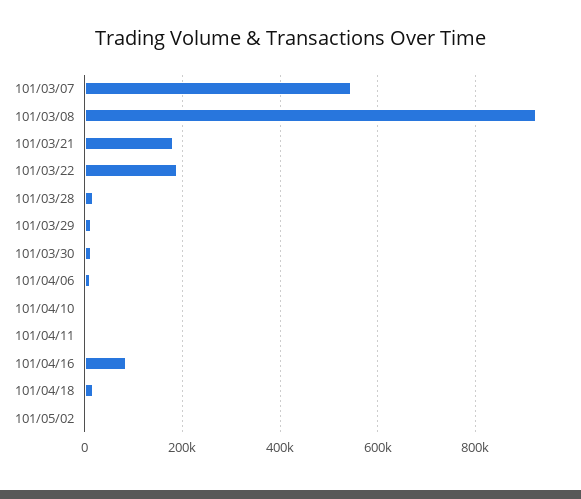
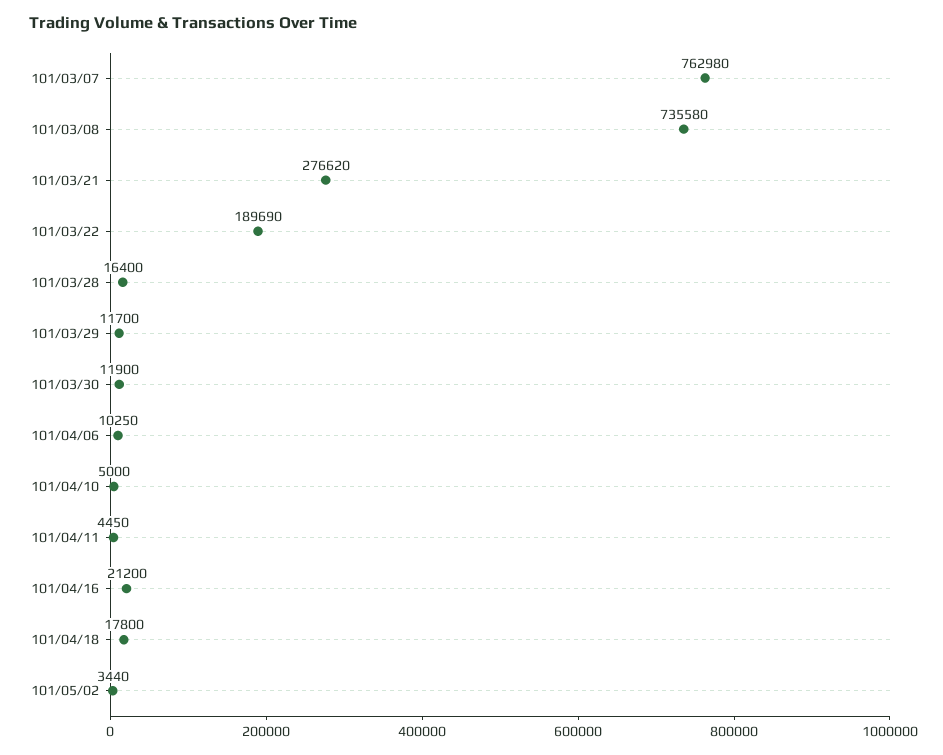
  {
-   "101/03/07": 540000,
+   "101/03/07": 762980,
-   "101/03/08": 920000,
+   "101/03/08": 735580,
-   "101/03/21": 180000,
+   "101/03/21": 276620,
    "101/03/22": 189690,
    "101/03/28": 16400,
    "101/03/29": 11700,
    "101/03/30": 11900,
    "101/04/06": 10250,
    "101/04/10": 5000,
    "101/04/11": 4450,
-   "101/04/16": 80000,
+   "101/04/16": 21200,
    "101/04/18": 17800,
    "101/05/02": 3440
  }

